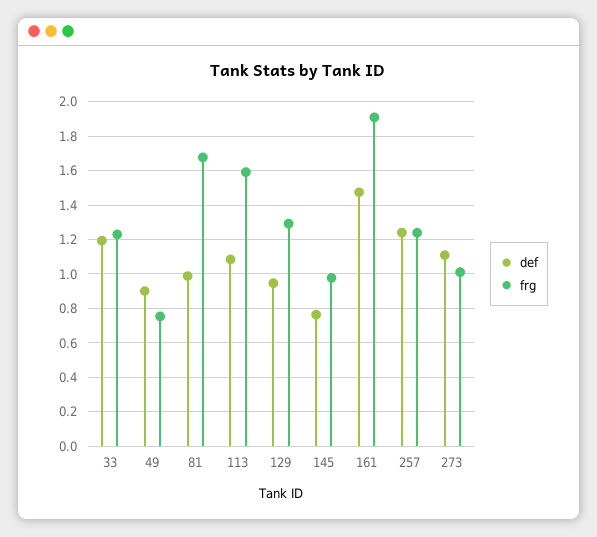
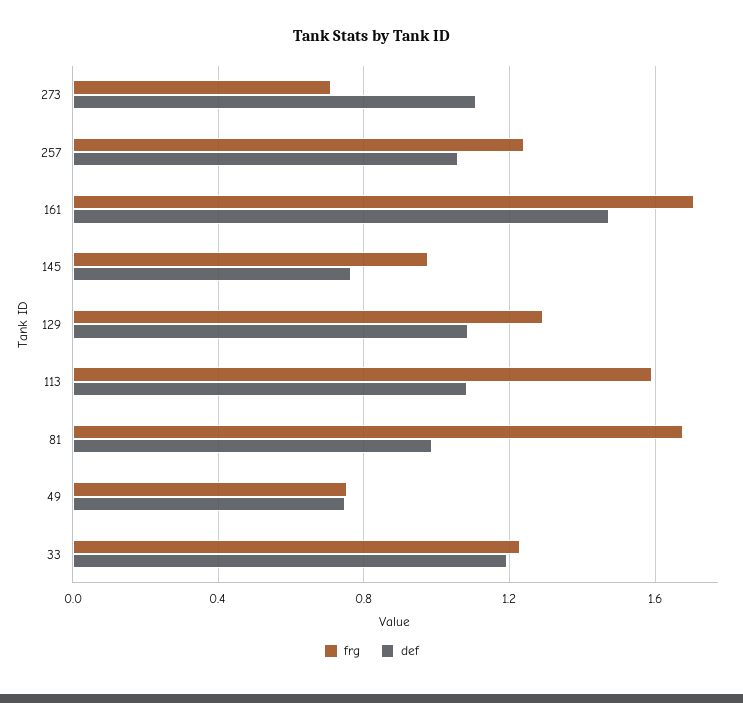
  {
    "def": {
      "33": 1.2,
-     "49": 0.9,
+     "49": 0.75,
      "81": 1,
      "113": 1.1,
-     "129": 0.95,
+     "129": 1.1,
      "145": 0.75,
      "161": 1.45,
-     "257": 1.25,
+     "257": 1.05,
      "273": 1.1
    },
    "frg": {
      "33": 1.25,
      "49": 0.75,
      "81": 1.7,
      "113": 1.6,
      "129": 1.3,
      "145": 1,
-     "161": 1.9,
+     "161": 1.7,
      "257": 1.25,
-     "273": 1
+     "273": 0.7
    }
  }

